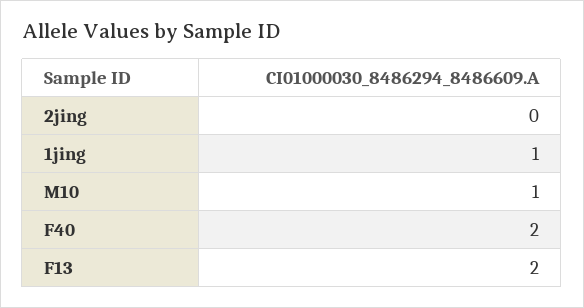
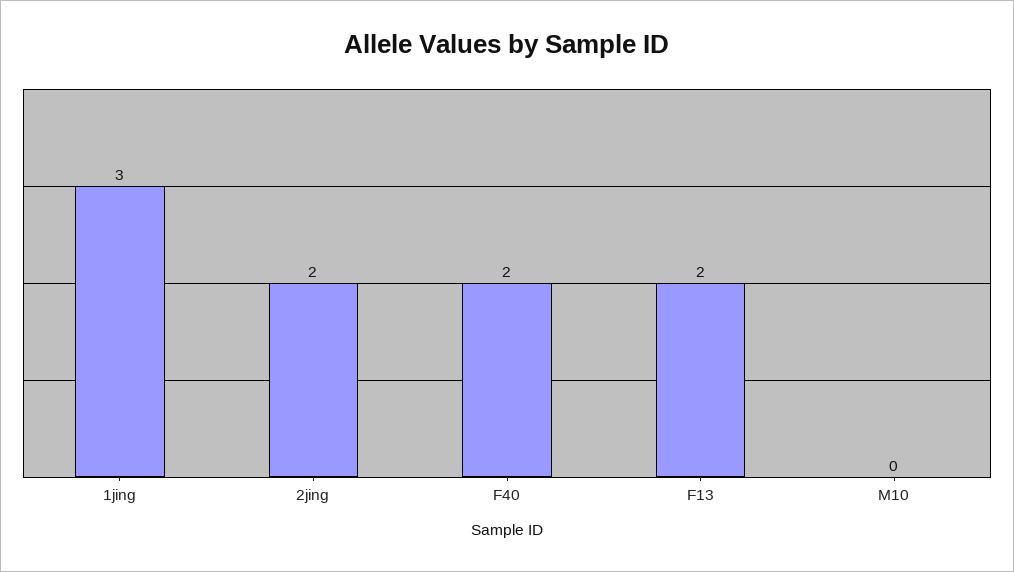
  {
-   "2jing": 0,
+   "2jing": 2,
-   "1jing": 1,
+   "1jing": 3,
-   "M10": 1,
+   "M10": 0,
    "F40": 2,
    "F13": 2
  }

